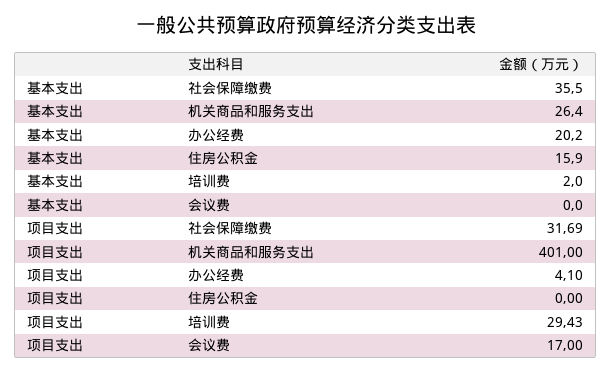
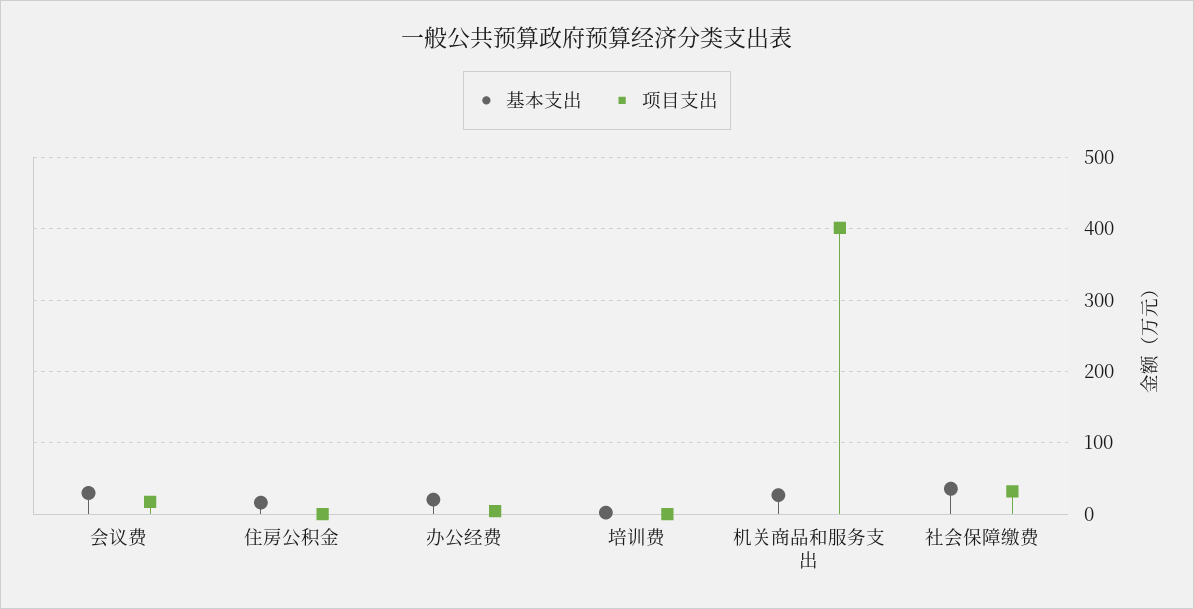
  {
    "基本支出": {
      "社会保障缴费": 35.5,
      "机关商品和服务支出": 26.4,
      "办公经费": 20.2,
      "住房公积金": 15.9,
      "培训费": 2,
-     "会议费": 0
+     "会议费": 30
    },
    "项目支出": {
      "社会保障缴费": 31.69,
      "机关商品和服务支出": 401,
      "办公经费": 4.1,
      "住房公积金": 0,
-     "培训费": 29.43,
+     "培训费": 0,
      "会议费": 17
    }
  }

